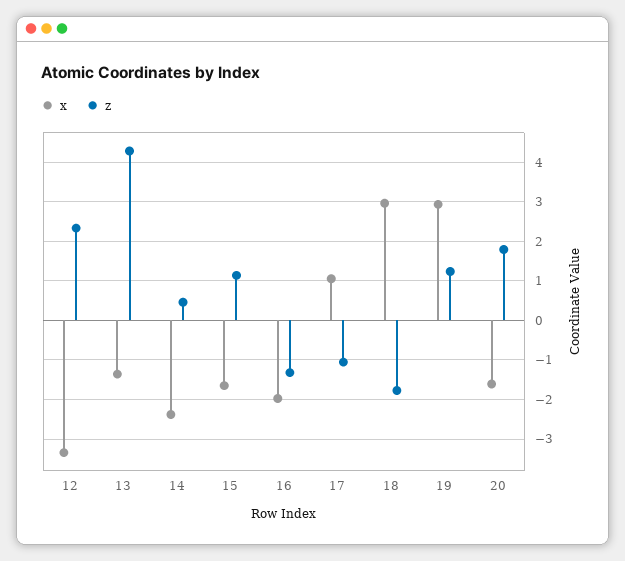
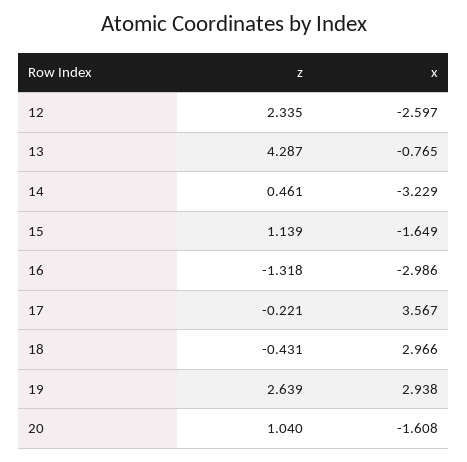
  {
    "x": {
-     "12": -3.4,
+     "12": -2.597,
-     "13": -1.4,
+     "13": -0.765,
-     "14": -2.4,
+     "14": -3.229,
      "15": -1.649,
-     "16": -2,
+     "16": -2.986,
-     "17": 1,
+     "17": 3.567,
      "18": 2.966,
      "19": 2.938,
      "20": -1.608
    },
    "z": {
      "12": 2.335,
      "13": 4.287,
      "14": 0.461,
      "15": 1.139,
      "16": -1.318,
-     "17": -1,
+     "17": -0.221,
-     "18": -1.8,
+     "18": -0.431,
-     "19": 1.2,
+     "19": 2.639,
-     "20": 1.8
+     "20": 1.04
    }
  }

